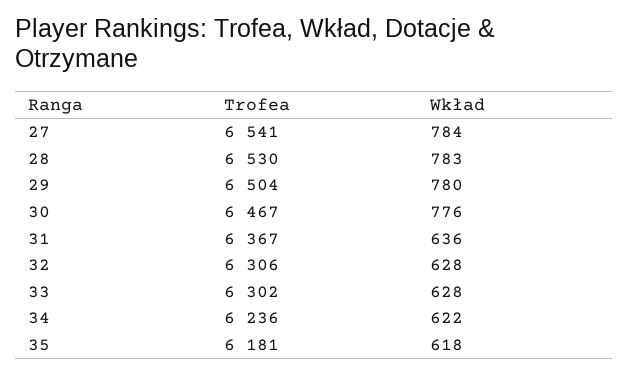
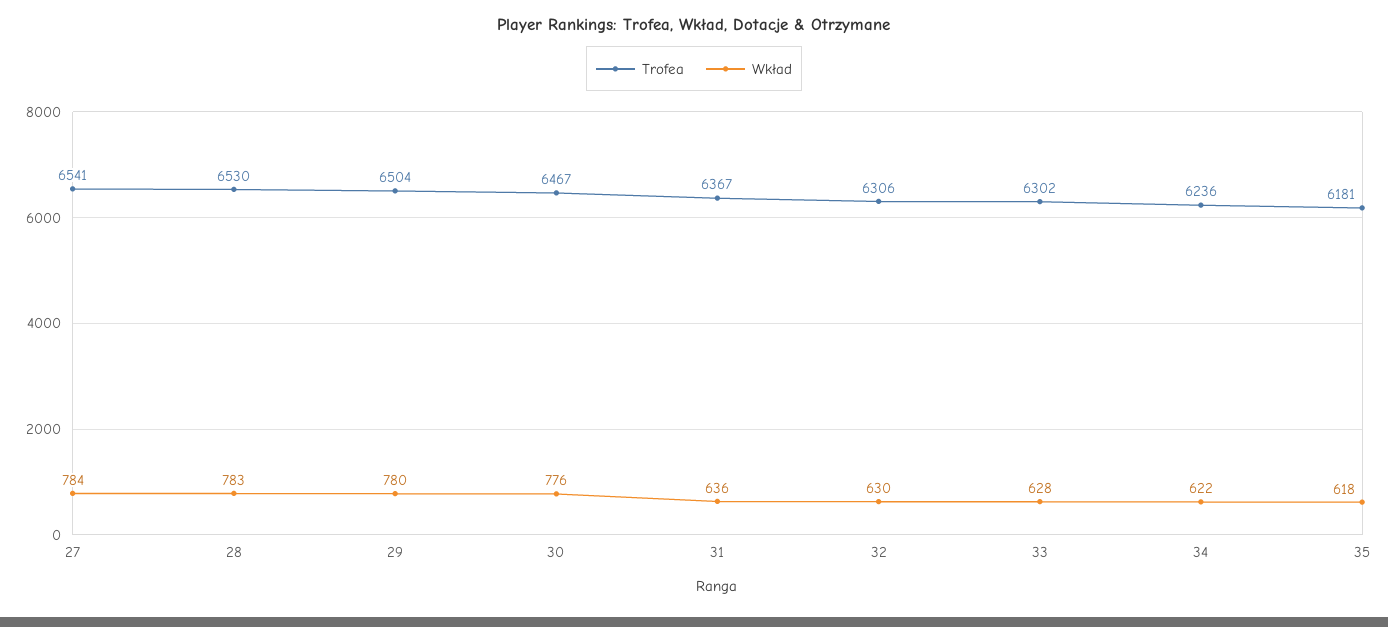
  {
    "Trofea": {
      "27": 6541,
      "28": 6530,
      "29": 6504,
      "30": 6467,
      "31": 6367,
      "32": 6306,
      "33": 6302,
      "34": 6236,
      "35": 6181
    },
    "Wkład": {
      "27": 784,
      "28": 783,
      "29": 780,
      "30": 776,
      "31": 636,
-     "32": 628,
+     "32": 630,
      "33": 628,
      "34": 622,
      "35": 618
    }
  }

